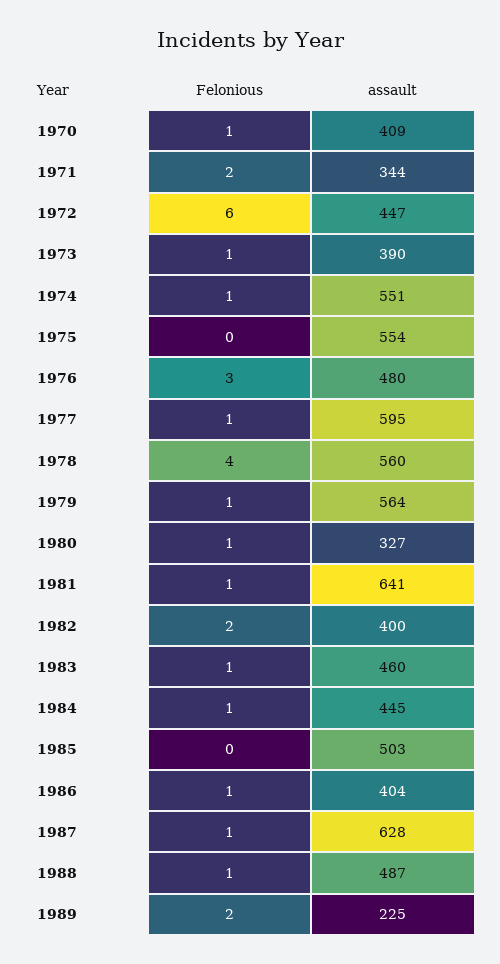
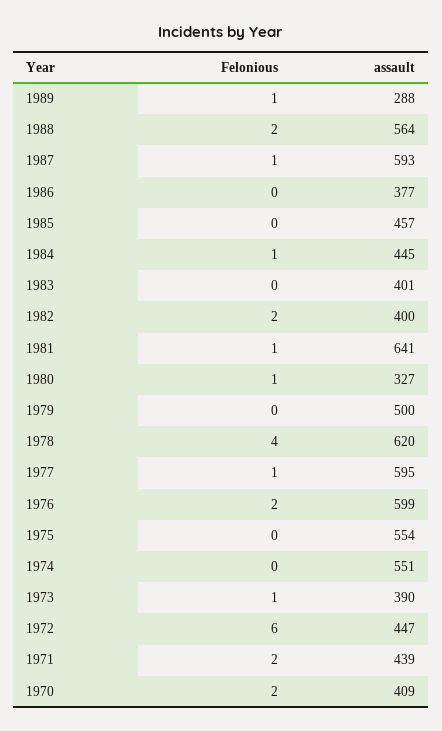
  {
    "Felonious": {
-     "1970": 1,
+     "1970": 2,
      "1971": 2,
      "1972": 6,
      "1973": 1,
-     "1974": 1,
+     "1974": 0,
      "1975": 0,
-     "1976": 3,
+     "1976": 2,
      "1977": 1,
      "1978": 4,
-     "1979": 1,
+     "1979": 0,
      "1980": 1,
      "1981": 1,
      "1982": 2,
-     "1983": 1,
+     "1983": 0,
      "1984": 1,
      "1985": 0,
-     "1986": 1,
+     "1986": 0,
      "1987": 1,
-     "1988": 1,
+     "1988": 2,
-     "1989": 2
+     "1989": 1
    },
    "assault": {
      "1970": 409,
-     "1971": 344,
+     "1971": 439,
      "1972": 447,
      "1973": 390,
      "1974": 551,
      "1975": 554,
-     "1976": 480,
+     "1976": 599,
      "1977": 595,
-     "1978": 560,
+     "1978": 620,
-     "1979": 564,
+     "1979": 500,
      "1980": 327,
      "1981": 641,
      "1982": 400,
-     "1983": 460,
+     "1983": 401,
      "1984": 445,
-     "1985": 503,
+     "1985": 457,
-     "1986": 404,
+     "1986": 377,
-     "1987": 628,
+     "1987": 593,
-     "1988": 487,
+     "1988": 564,
-     "1989": 225
+     "1989": 288
    }
  }

